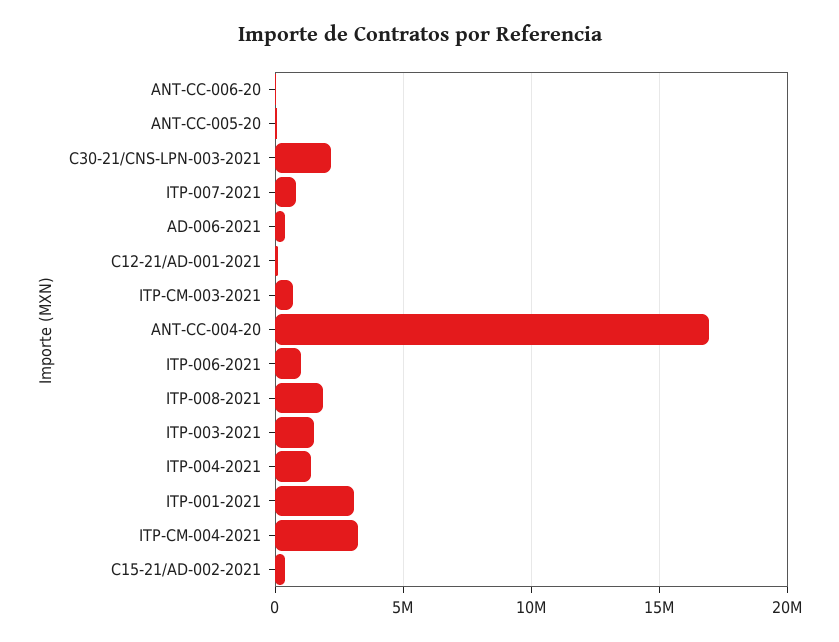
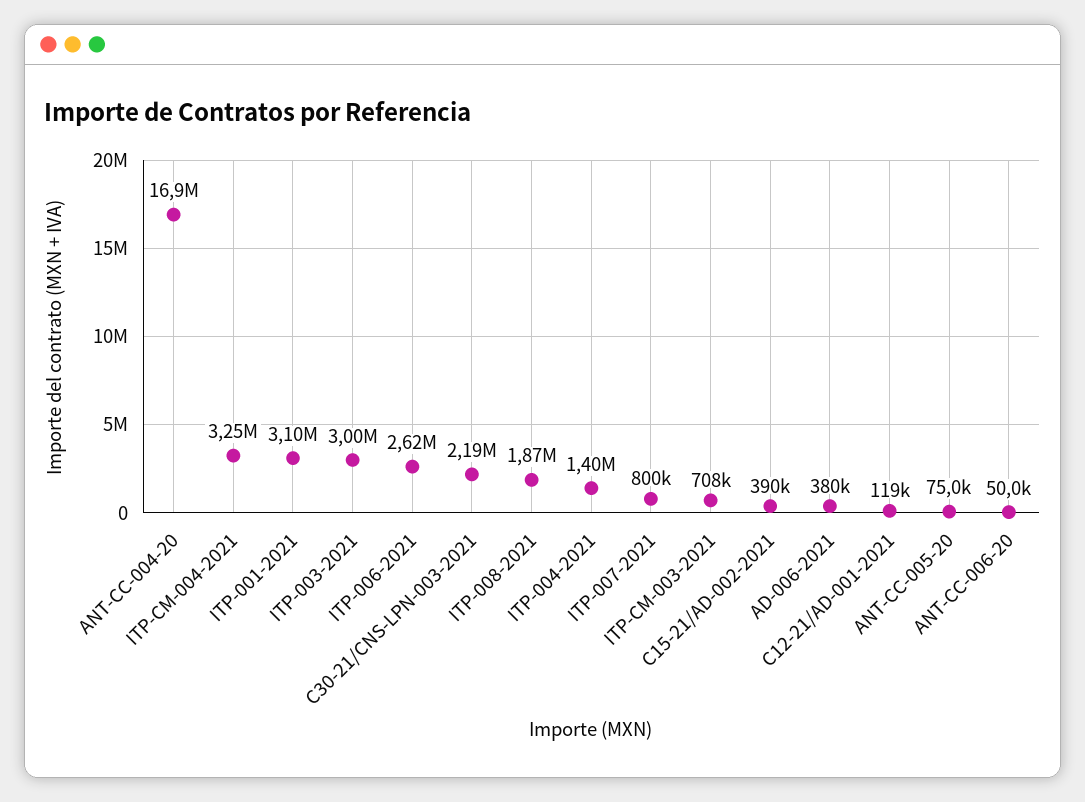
  {
    "ANT-CC-006-20": 50000,
    "ANT-CC-005-20": 75000,
    "C30-21/CNS-LPN-003-2021": 2190000,
    "ITP-007-2021": 800000,
    "AD-006-2021": 380000,
    "C12-21/AD-001-2021": 119000,
    "ITP-CM-003-2021": 708000,
    "ANT-CC-004-20": 16900000,
-   "ITP-006-2021": 1000000,
+   "ITP-006-2021": 2620000,
    "ITP-008-2021": 1870000,
-   "ITP-003-2021": 1500000,
+   "ITP-003-2021": 3000000,
    "ITP-004-2021": 1400000,
    "ITP-001-2021": 3100000,
    "ITP-CM-004-2021": 3250000,
    "C15-21/AD-002-2021": 390000
  }

